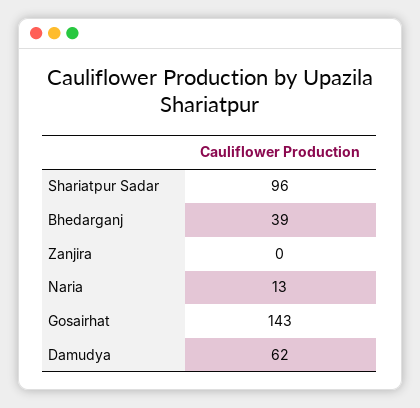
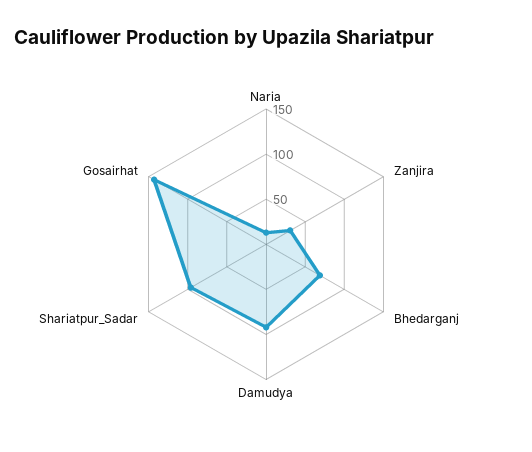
  {
    "Shariatpur Sadar": 96,
-   "Bhedarganj": 39,
+   "Bhedarganj": 70,
-   "Zanjira": 0,
+   "Zanjira": 30,
    "Naria": 13,
    "Gosairhat": 143,
-   "Damudya": 62
+   "Damudya": 90
  }

